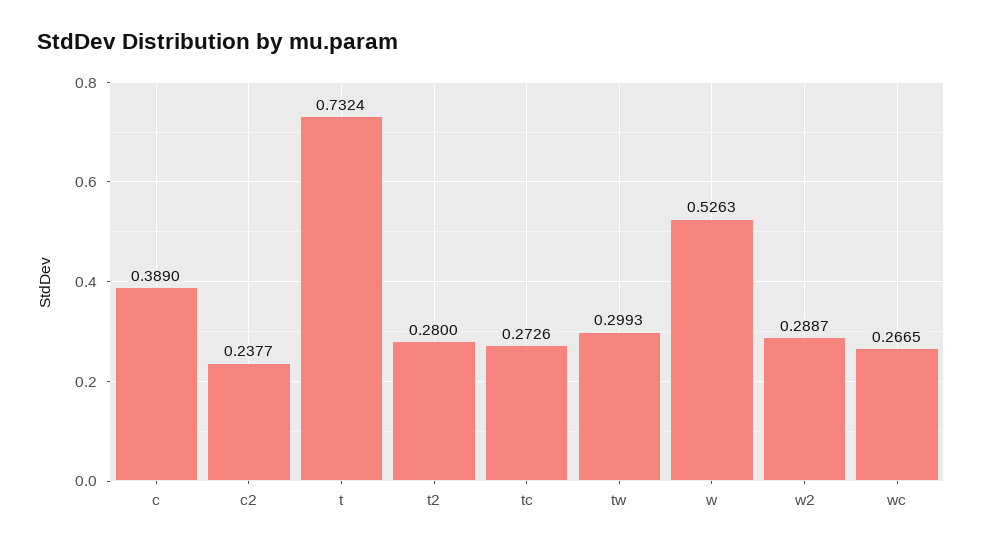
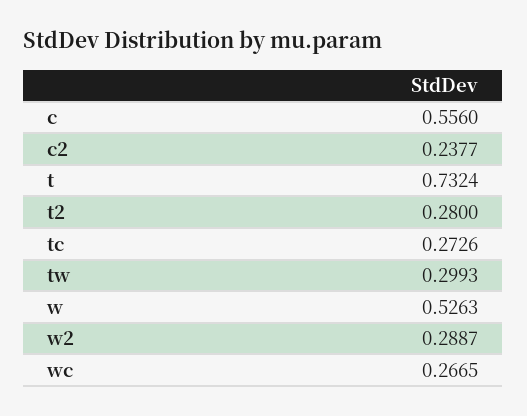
  {
-   "c": 0.389,
+   "c": 0.556,
    "c2": 0.2377,
    "t": 0.7324,
    "t2": 0.28,
    "tc": 0.2726,
    "tw": 0.2993,
    "w": 0.5263,
    "w2": 0.2887,
    "wc": 0.2665
  }

